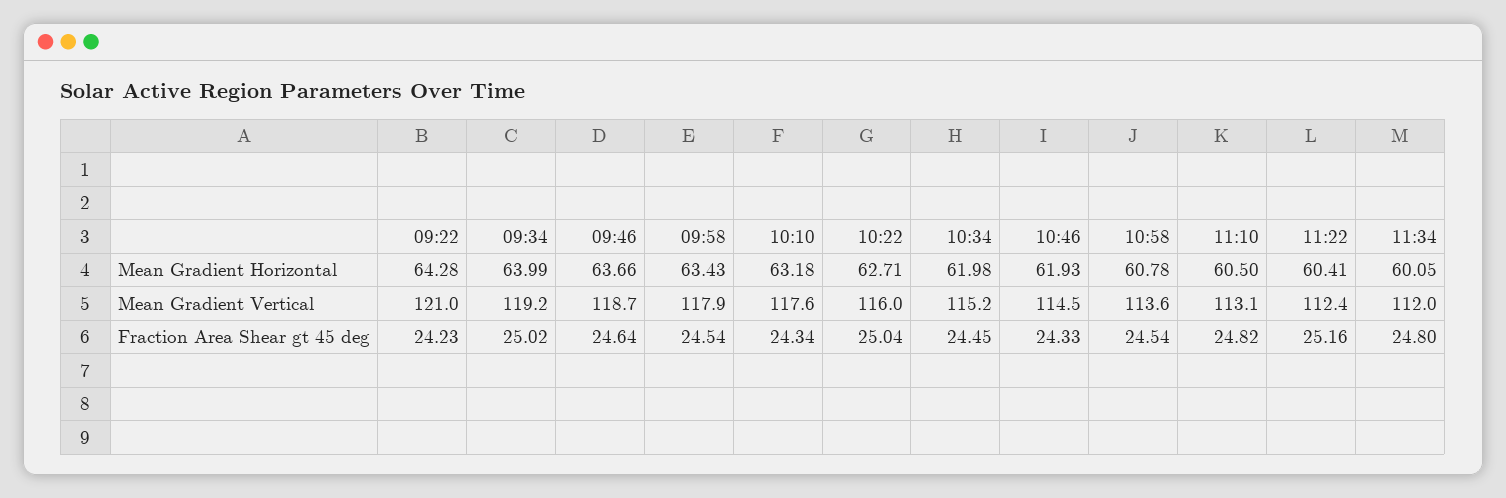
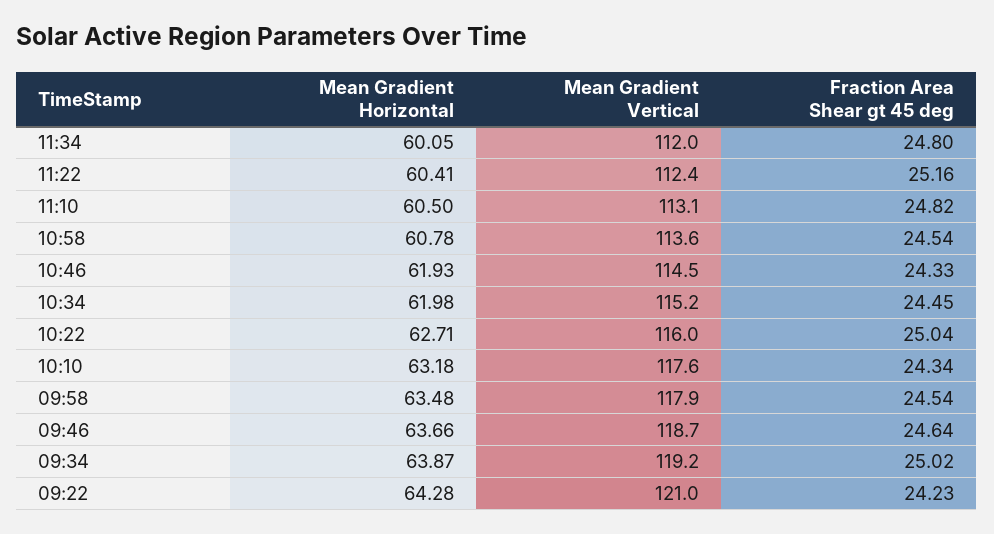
  {
    "09:22": {
      "Mean Gradient Horizontal": 64.28,
      "Mean Gradient Vertical": 121,
      "Fraction Area Shear gt 45 deg": 24.23
    },
    "09:34": {
-     "Mean Gradient Horizontal": 63.99,
+     "Mean Gradient Horizontal": 63.87,
      "Mean Gradient Vertical": 119.2,
      "Fraction Area Shear gt 45 deg": 25.02
    },
    "09:46": {
      "Mean Gradient Horizontal": 63.66,
      "Mean Gradient Vertical": 118.7,
      "Fraction Area Shear gt 45 deg": 24.64
    },
    "09:58": {
-     "Mean Gradient Horizontal": 63.43,
+     "Mean Gradient Horizontal": 63.48,
      "Mean Gradient Vertical": 117.9,
      "Fraction Area Shear gt 45 deg": 24.54
    },
    "10:10": {
      "Mean Gradient Horizontal": 63.18,
      "Mean Gradient Vertical": 117.6,
      "Fraction Area Shear gt 45 deg": 24.34
    },
    "10:22": {
      "Mean Gradient Horizontal": 62.71,
      "Mean Gradient Vertical": 116,
      "Fraction Area Shear gt 45 deg": 25.04
    },
    "10:34": {
      "Mean Gradient Horizontal": 61.98,
      "Mean Gradient Vertical": 115.2,
      "Fraction Area Shear gt 45 deg": 24.45
    },
    "10:46": {
      "Mean Gradient Horizontal": 61.93,
      "Mean Gradient Vertical": 114.5,
      "Fraction Area Shear gt 45 deg": 24.33
    },
    "10:58": {
      "Mean Gradient Horizontal": 60.78,
      "Mean Gradient Vertical": 113.6,
      "Fraction Area Shear gt 45 deg": 24.54
    },
    "11:10": {
      "Mean Gradient Horizontal": 60.5,
      "Mean Gradient Vertical": 113.1,
      "Fraction Area Shear gt 45 deg": 24.82
    },
    "11:22": {
      "Mean Gradient Horizontal": 60.41,
      "Mean Gradient Vertical": 112.4,
      "Fraction Area Shear gt 45 deg": 25.16
    },
    "11:34": {
      "Mean Gradient Horizontal": 60.05,
      "Mean Gradient Vertical": 112,
      "Fraction Area Shear gt 45 deg": 24.8
    }
  }

